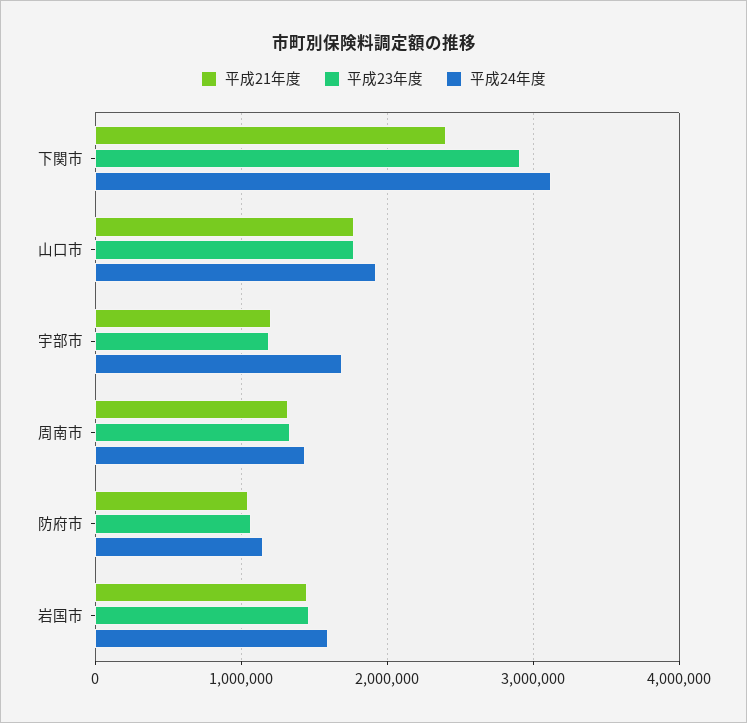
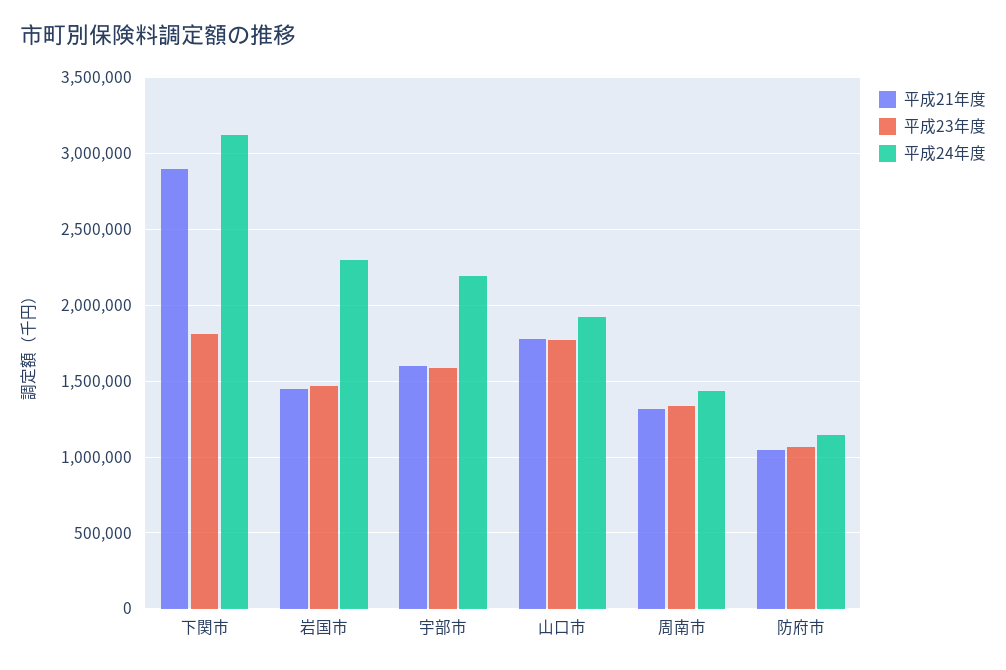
  {
    "平成21年度": {
-     "下関市": 2400000,
+     "下関市": 2900000,
      "山口市": 1750000,
-     "宇部市": 1200000,
+     "宇部市": 1600000,
      "周南市": 1300000,
      "防府市": 1050000,
      "岩国市": 1450000
    },
    "平成23年度": {
-     "下関市": 2900000,
+     "下関市": 1800000,
      "山口市": 1750000,
-     "宇部市": 1200000,
+     "宇部市": 1600000,
      "周南市": 1350000,
      "防府市": 1050000,
      "岩国市": 1450000
    },
    "平成24年度": {
      "下関市": 3100000,
      "山口市": 1900000,
-     "宇部市": 1700000,
+     "宇部市": 2200000,
      "周南市": 1450000,
      "防府市": 1150000,
-     "岩国市": 1600000
+     "岩国市": 2300000
    }
  }

